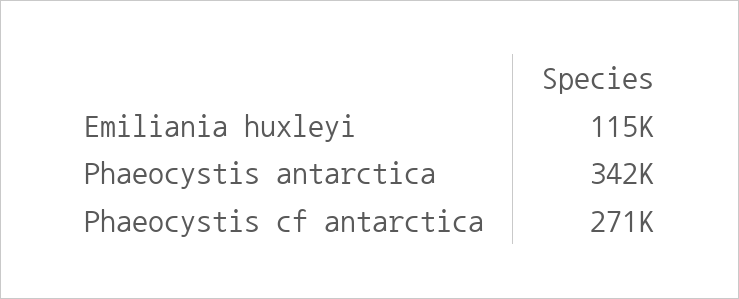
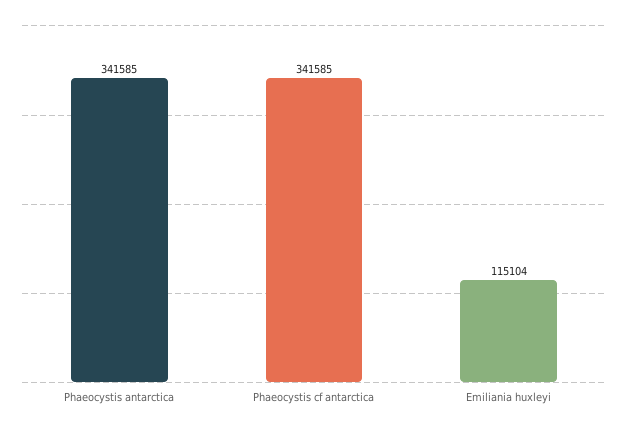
  {
    "Emiliania huxleyi": 115104,
    "Phaeocystis antarctica": 341585,
-   "Phaeocystis cf antarctica": 271000
+   "Phaeocystis cf antarctica": 341585
  }

